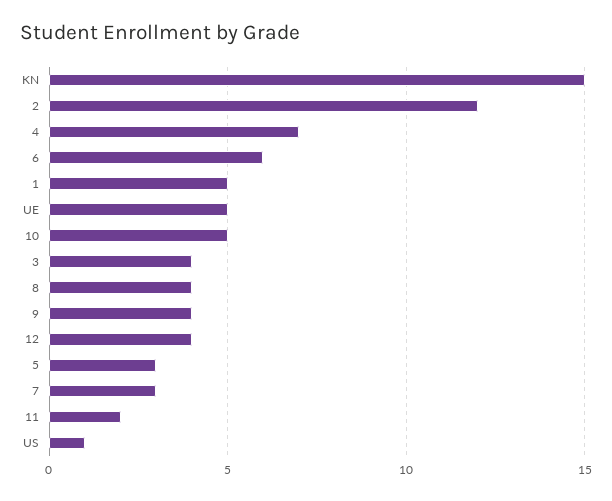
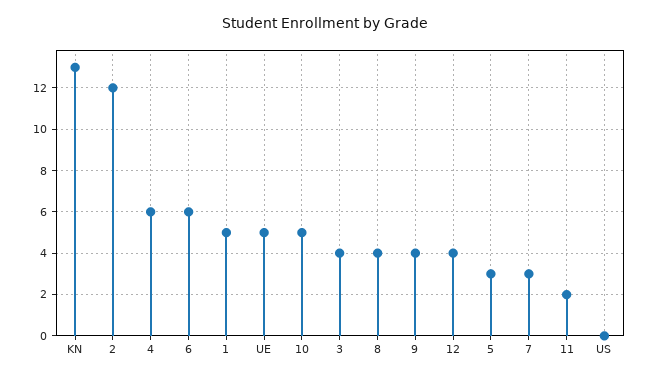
  {
-   "KN": 15,
+   "KN": 13,
    "2": 12,
-   "4": 7,
+   "4": 6,
    "6": 6,
    "1": 5,
    "UE": 5,
    "10": 5,
    "3": 4,
    "8": 4,
    "9": 4,
    "12": 4,
    "5": 3,
    "7": 3,
    "11": 2,
-   "US": 1
+   "US": 0
  }

